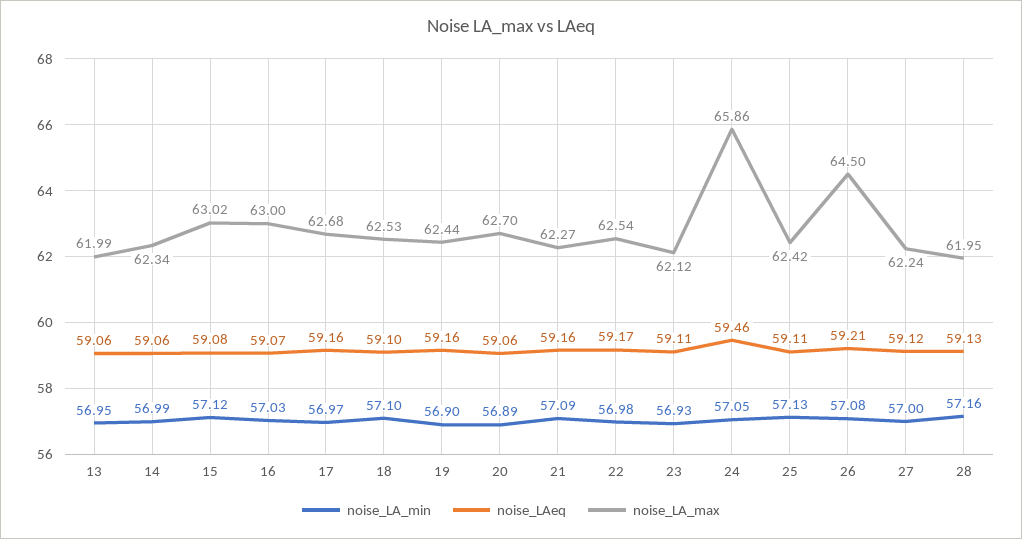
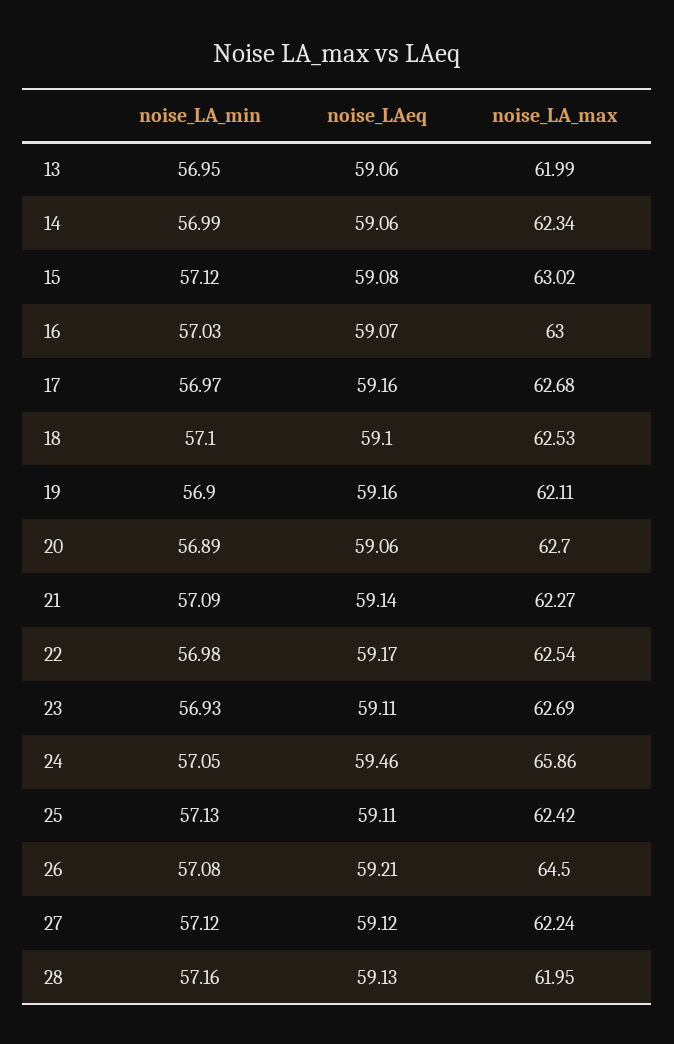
  {
    "noise_LA_min": {
      "13": 56.95,
      "14": 56.99,
      "15": 57.12,
      "16": 57.03,
      "17": 56.97,
      "18": 57.1,
      "19": 56.9,
      "20": 56.89,
      "21": 57.09,
      "22": 56.98,
      "23": 56.93,
      "24": 57.05,
      "25": 57.13,
      "26": 57.08,
-     "27": 57,
+     "27": 57.12,
      "28": 57.16
    },
    "noise_LAeq": {
      "13": 59.06,
      "14": 59.06,
      "15": 59.08,
      "16": 59.07,
      "17": 59.16,
      "18": 59.1,
      "19": 59.16,
      "20": 59.06,
-     "21": 59.16,
+     "21": 59.14,
      "22": 59.17,
      "23": 59.11,
      "24": 59.46,
      "25": 59.11,
      "26": 59.21,
      "27": 59.12,
      "28": 59.13
    },
    "noise_LA_max": {
      "13": 61.99,
      "14": 62.34,
      "15": 63.02,
      "16": 63,
      "17": 62.68,
      "18": 62.53,
-     "19": 62.44,
+     "19": 62.11,
      "20": 62.7,
      "21": 62.27,
      "22": 62.54,
-     "23": 62.12,
+     "23": 62.69,
      "24": 65.86,
      "25": 62.42,
      "26": 64.5,
      "27": 62.24,
      "28": 61.95
    }
  }

